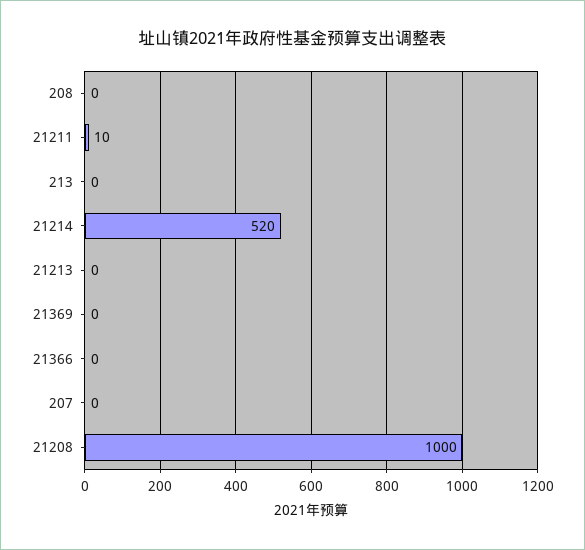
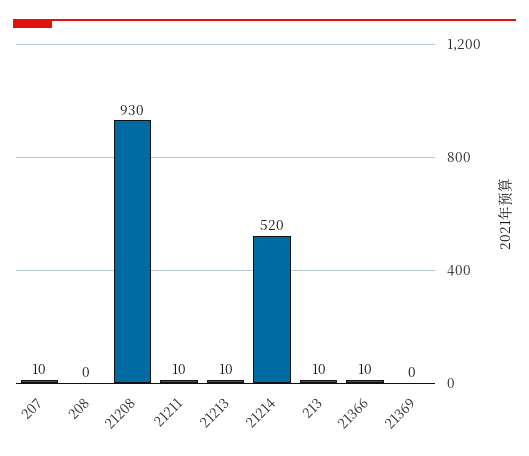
  {
    "208": 0,
    "21211": 10,
-   "213": 0,
+   "213": 10,
    "21214": 520,
-   "21213": 0,
+   "21213": 10,
    "21369": 0,
-   "21366": 0,
+   "21366": 10,
-   "207": 0,
+   "207": 10,
-   "21208": 1000
+   "21208": 930
  }

